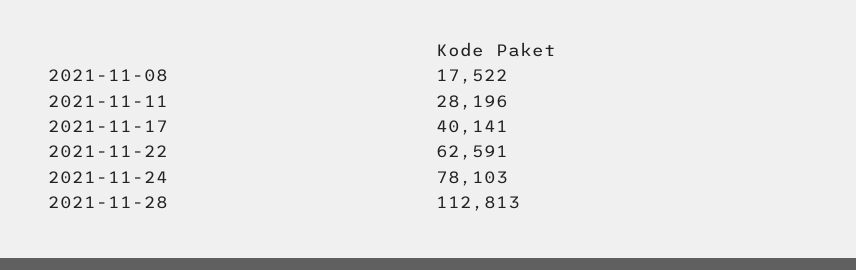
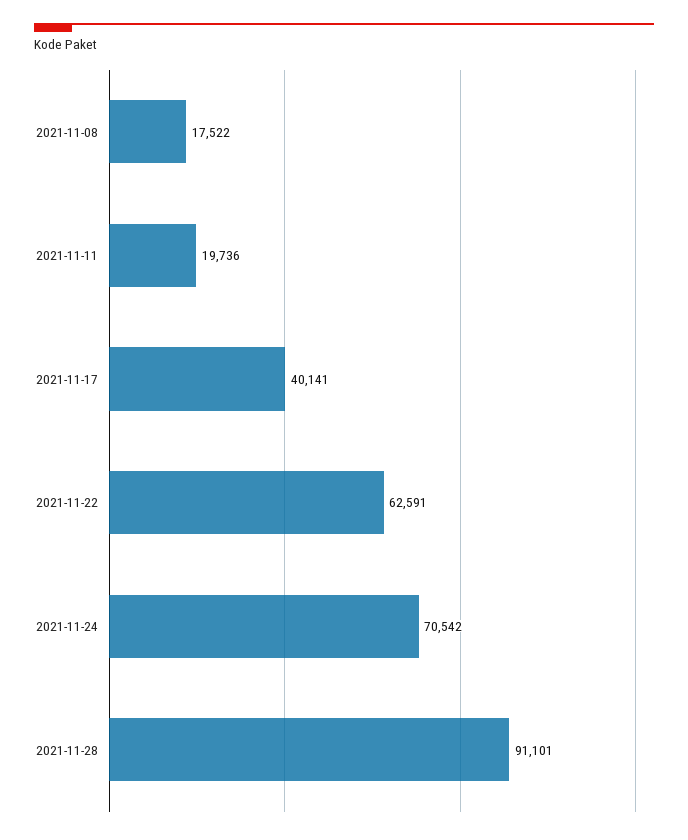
  {
    "2021-11-08": 17522,
-   "2021-11-11": 28196,
+   "2021-11-11": 19736,
    "2021-11-17": 40141,
    "2021-11-22": 62591,
-   "2021-11-24": 78103,
+   "2021-11-24": 70542,
-   "2021-11-28": 112813
+   "2021-11-28": 91101
  }

